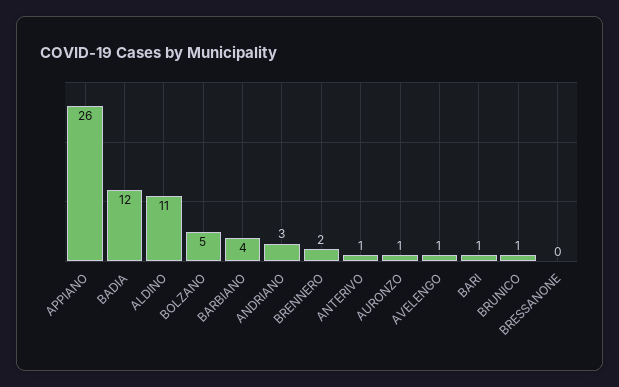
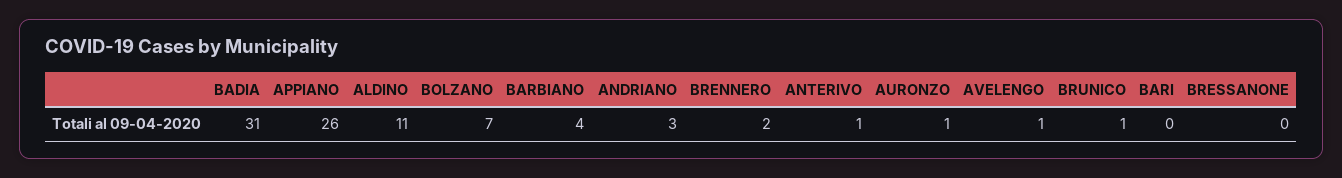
  {
    "APPIANO": 26,
-   "BADIA": 12,
+   "BADIA": 31,
    "ALDINO": 11,
-   "BOLZANO": 5,
+   "BOLZANO": 7,
    "BARBIANO": 4,
    "ANDRIANO": 3,
    "BRENNERO": 2,
    "ANTERIVO": 1,
    "AURONZO": 1,
    "AVELENGO": 1,
-   "BARI": 1,
+   "BARI": 0,
    "BRUNICO": 1,
    "BRESSANONE": 0
  }

